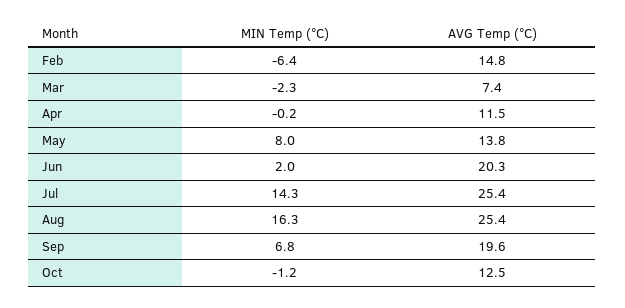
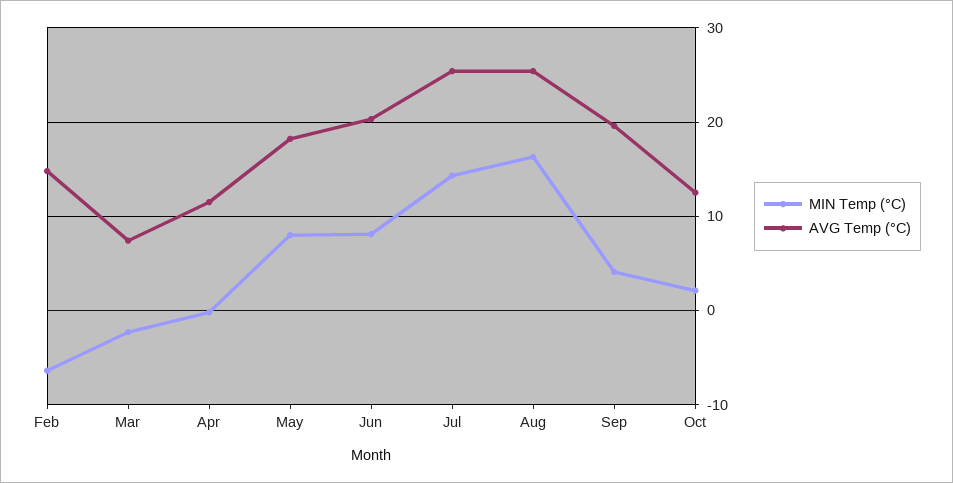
  {
    "MIN Temp (°C)": {
      "Feb": -6.4,
      "Mar": -2.3,
      "Apr": -0.2,
      "May": 8,
-     "Jun": 2,
+     "Jun": 8,
      "Jul": 14.3,
      "Aug": 16.3,
-     "Sep": 6.8,
+     "Sep": 4,
-     "Oct": -1.2
+     "Oct": 2
    },
    "AVG Temp (°C)": {
      "Feb": 14.8,
      "Mar": 7.4,
      "Apr": 11.5,
-     "May": 13.8,
+     "May": 18,
      "Jun": 20.3,
      "Jul": 25.4,
      "Aug": 25.4,
      "Sep": 19.6,
      "Oct": 12.5
    }
  }

